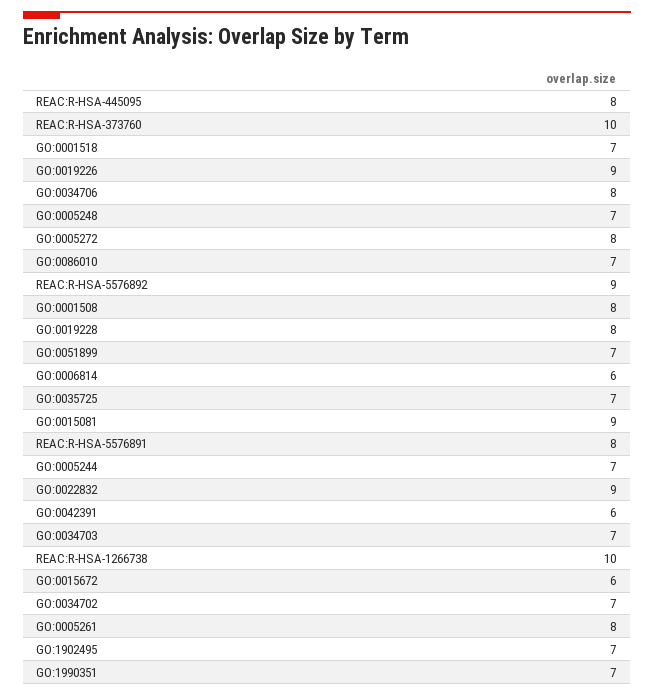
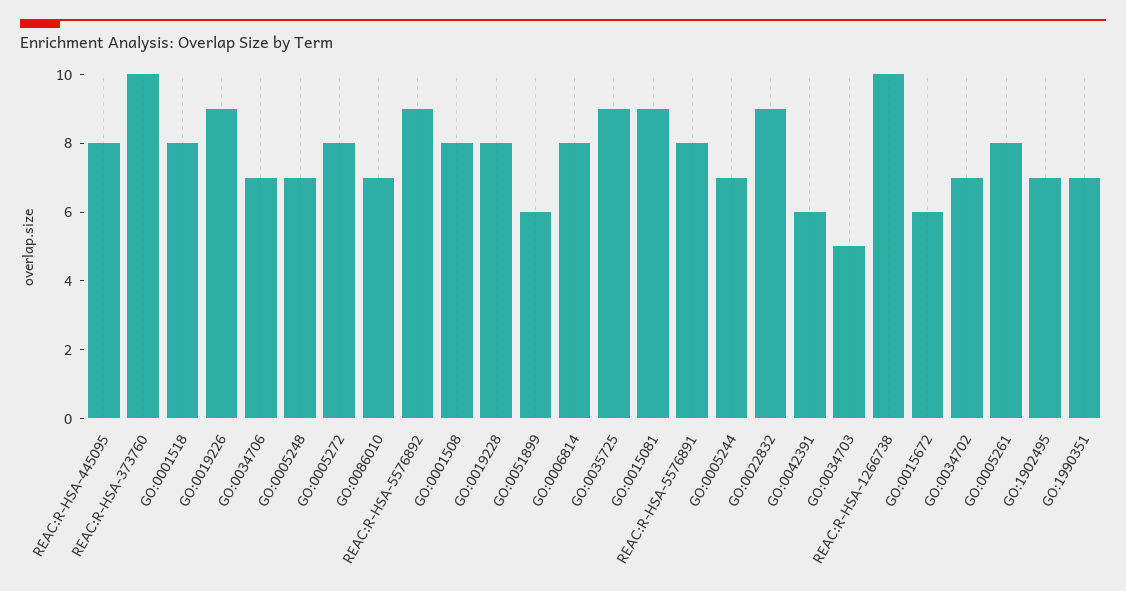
  {
    "REAC:R-HSA-445095": 8,
    "REAC:R-HSA-373760": 10,
-   "GO:0001518": 7,
+   "GO:0001518": 8,
    "GO:0019226": 9,
-   "GO:0034706": 8,
+   "GO:0034706": 7,
    "GO:0005248": 7,
    "GO:0005272": 8,
    "GO:0086010": 7,
    "REAC:R-HSA-5576892": 9,
    "GO:0001508": 8,
    "GO:0019228": 8,
-   "GO:0051899": 7,
+   "GO:0051899": 6,
-   "GO:0006814": 6,
+   "GO:0006814": 8,
-   "GO:0035725": 7,
+   "GO:0035725": 9,
    "GO:0015081": 9,
    "REAC:R-HSA-5576891": 8,
    "GO:0005244": 7,
    "GO:0022832": 9,
    "GO:0042391": 6,
-   "GO:0034703": 7,
+   "GO:0034703": 5,
    "REAC:R-HSA-1266738": 10,
    "GO:0015672": 6,
    "GO:0034702": 7,
    "GO:0005261": 8,
    "GO:1902495": 7,
    "GO:1990351": 7
  }

